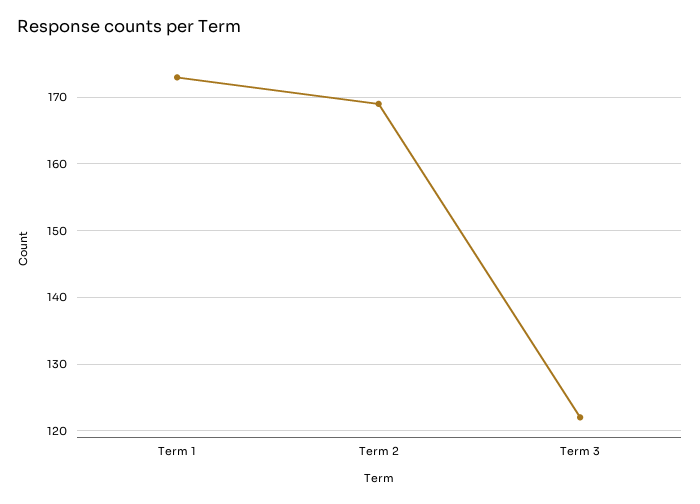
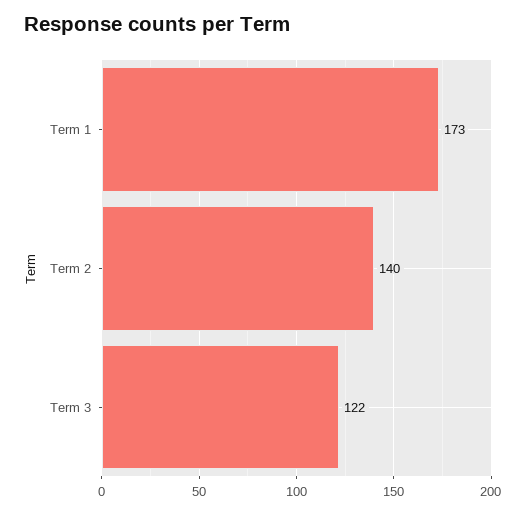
  {
    "Term 1": 173,
-   "Term 2": 169,
+   "Term 2": 140,
    "Term 3": 122
  }

